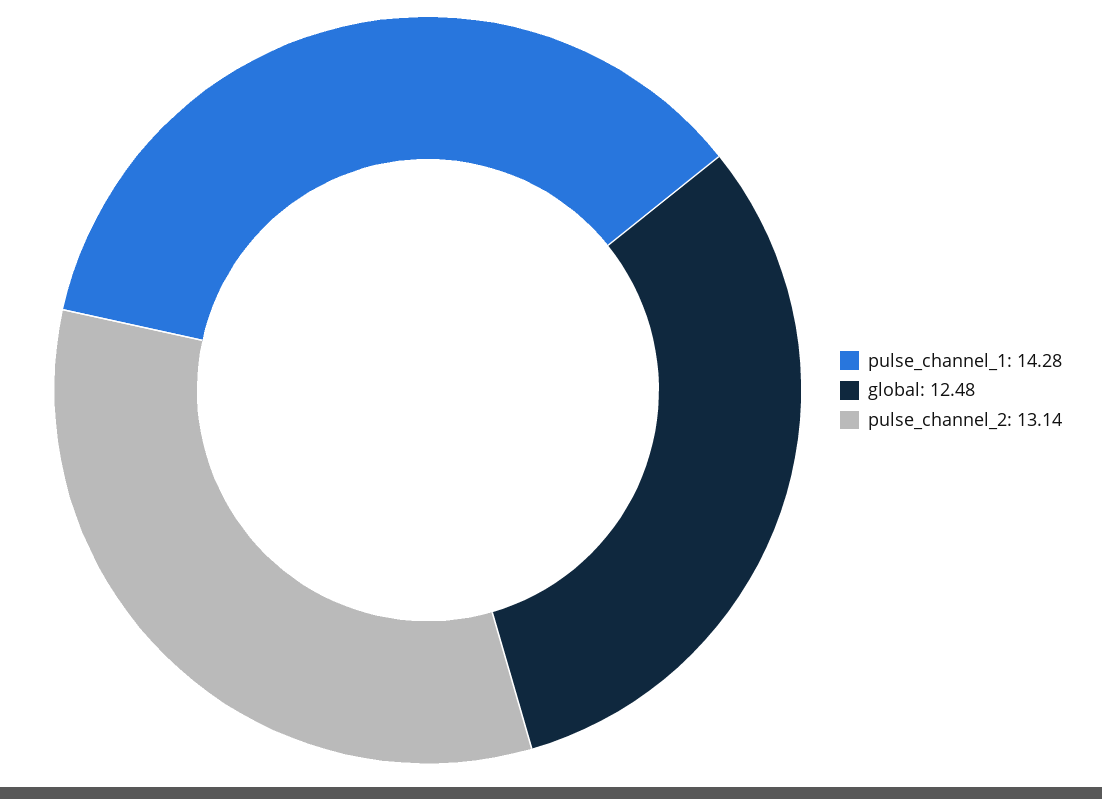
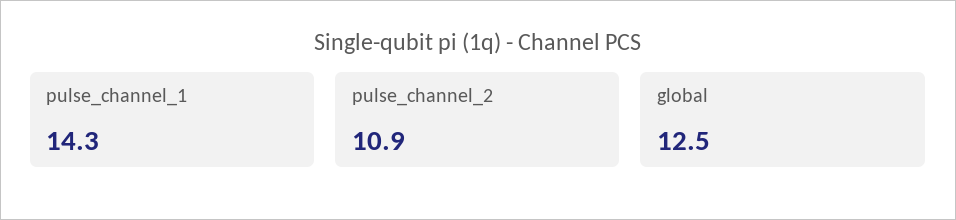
  {
    "pulse_channel_1": 14.28,
    "global": 12.48,
-   "pulse_channel_2": 13.14
+   "pulse_channel_2": 10.9
  }

